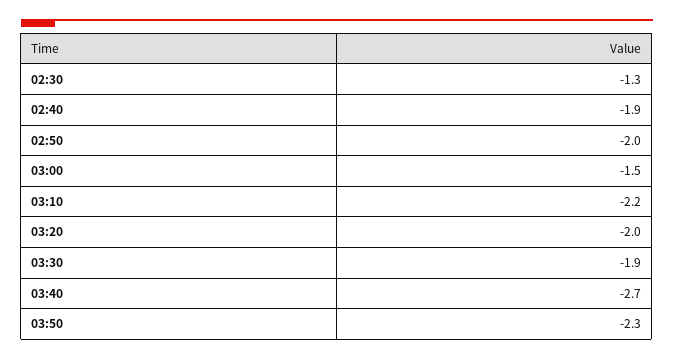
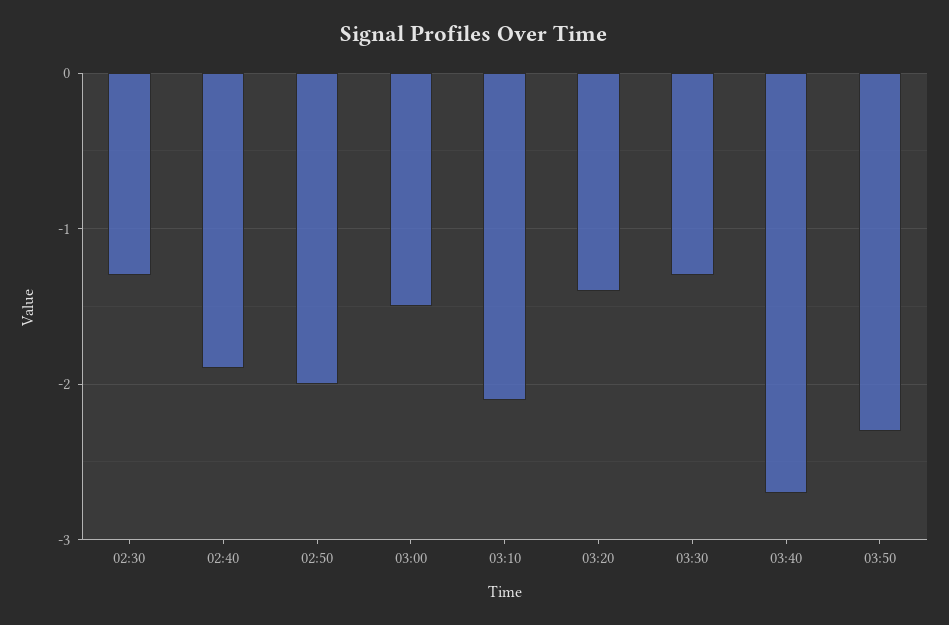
  {
    "02:30": -1.3,
    "02:40": -1.9,
    "02:50": -2,
    "03:00": -1.5,
-   "03:10": -2.2,
+   "03:10": -2.1,
-   "03:20": -2,
+   "03:20": -1.4,
-   "03:30": -1.9,
+   "03:30": -1.3,
    "03:40": -2.7,
    "03:50": -2.3
  }

